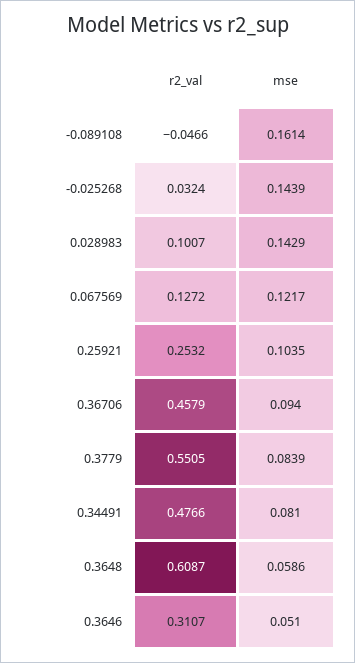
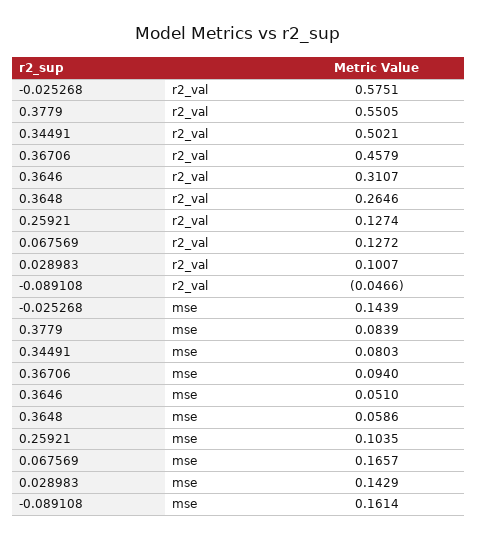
  {
    "r2_val": {
      "-0.089108": -0.0466,
-     "-0.025268": 0.0324,
+     "-0.025268": 0.5751,
      "0.028983": 0.1007,
      "0.067569": 0.1272,
-     "0.25921": 0.2532,
+     "0.25921": 0.1274,
      "0.36706": 0.4579,
      "0.3779": 0.5505,
-     "0.34491": 0.4766,
+     "0.34491": 0.5021,
-     "0.3648": 0.6087,
+     "0.3648": 0.2646,
      "0.3646": 0.3107
    },
    "mse": {
      "-0.089108": 0.1614,
      "-0.025268": 0.1439,
      "0.028983": 0.1429,
-     "0.067569": 0.1217,
+     "0.067569": 0.1657,
      "0.25921": 0.1035,
      "0.36706": 0.094,
      "0.3779": 0.0839,
-     "0.34491": 0.081,
+     "0.34491": 0.0803,
      "0.3648": 0.0586,
      "0.3646": 0.051
    }
  }

